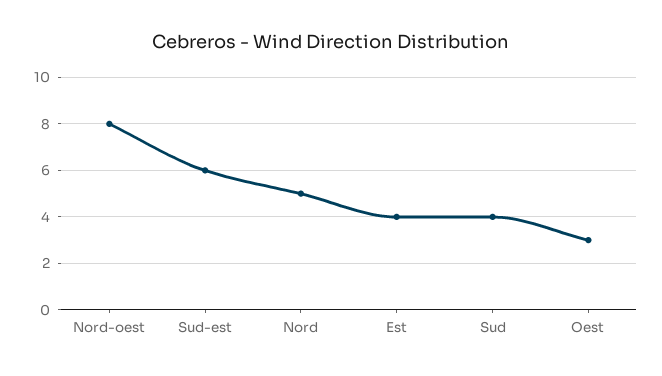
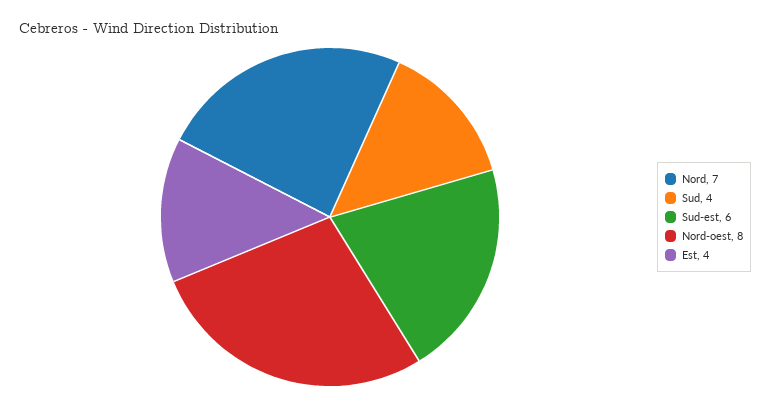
  {
    "Nord-oest": 8,
    "Sud-est": 6,
-   "Nord": 5,
+   "Nord": 7,
    "Est": 4,
-   "Sud": 4,
+   "Sud": 4
-   "Oest": 3
  }

